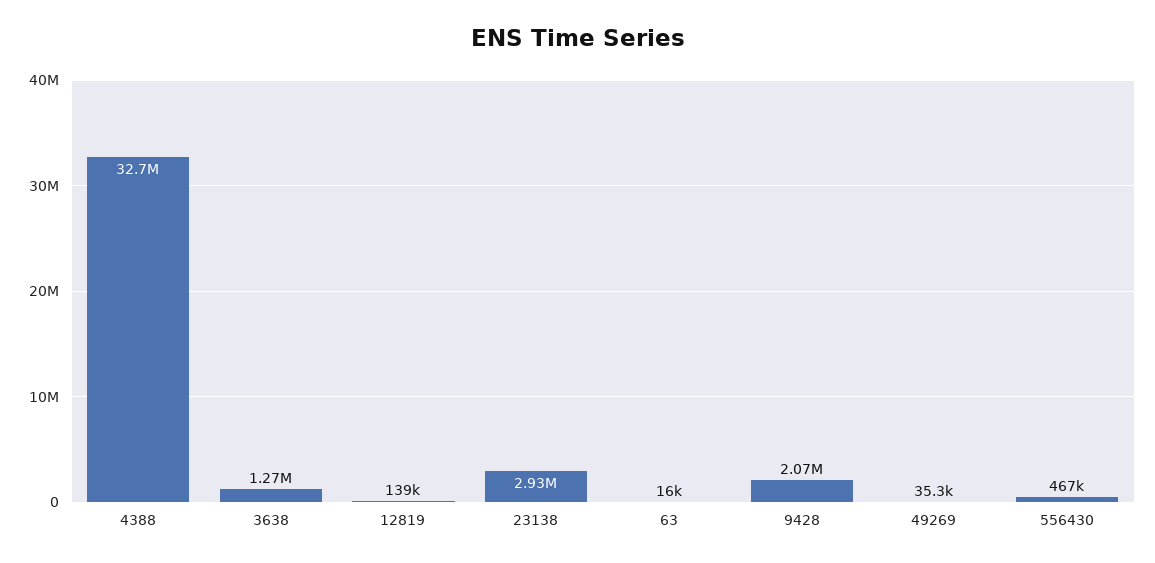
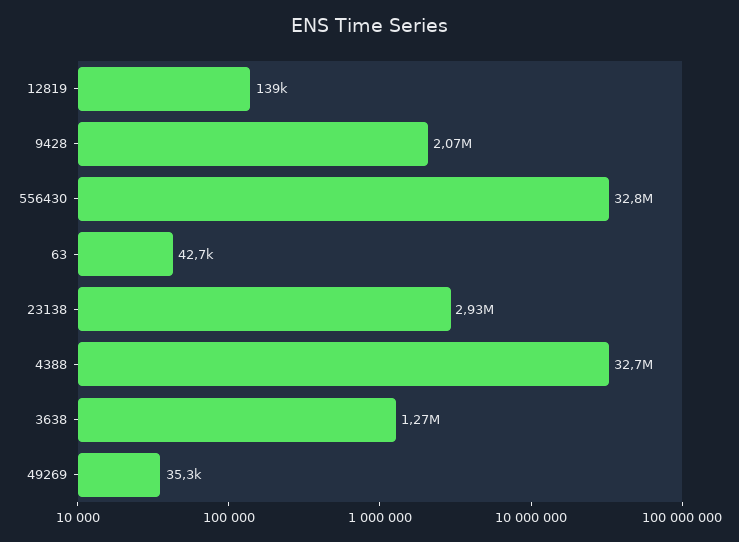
  {
    "4388": 32700000,
    "3638": 1270000,
    "12819": 139000,
    "23138": 2930000,
-   "63": 16000,
+   "63": 42700,
    "9428": 2070000,
    "49269": 35300,
-   "556430": 467000
+   "556430": 32800000
  }

